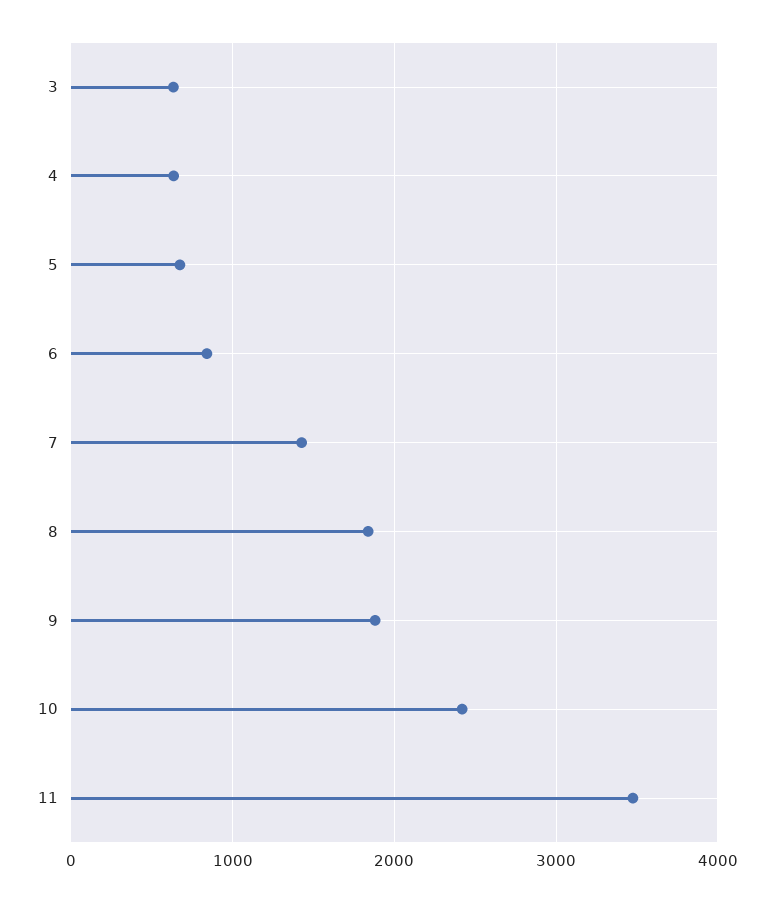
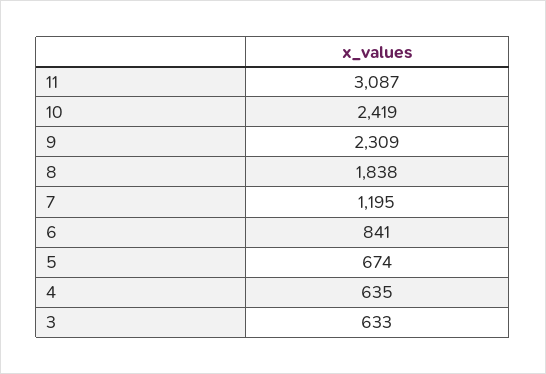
  {
    "3": 633,
    "4": 635,
    "5": 674,
    "6": 841,
-   "7": 1400,
+   "7": 1195,
    "8": 1838,
-   "9": 1900,
+   "9": 2309,
    "10": 2419,
-   "11": 3500
+   "11": 3087
  }

